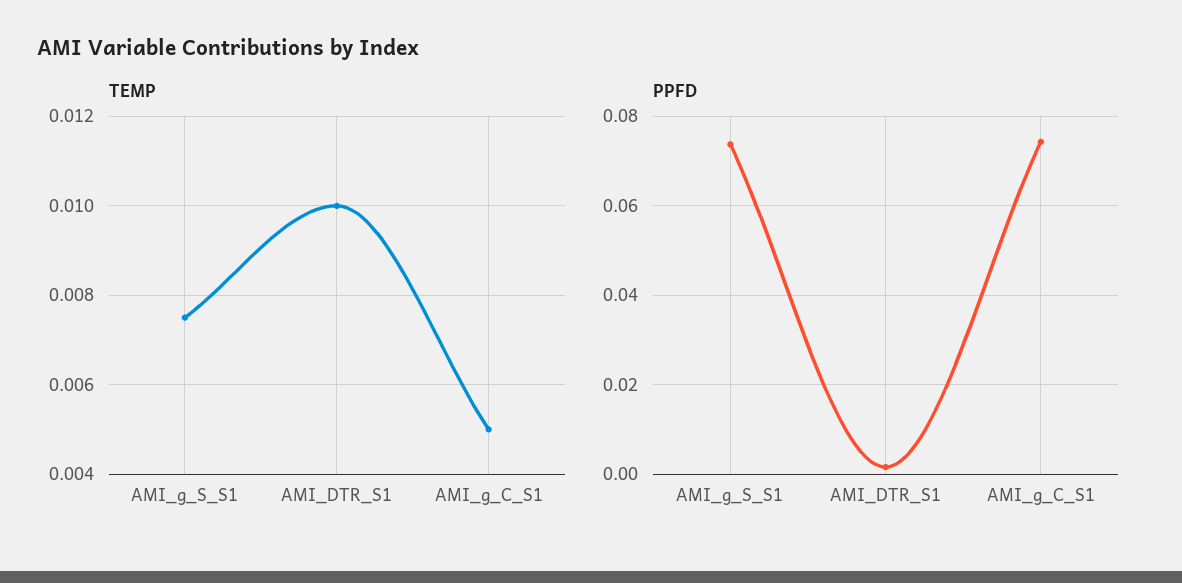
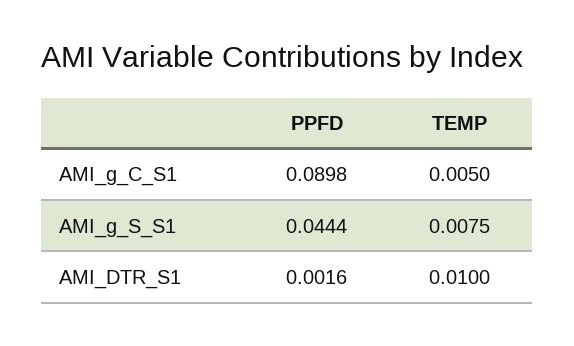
  {
    "TEMP": {
      "AMI_g_S_S1": 0.0075,
      "AMI_DTR_S1": 0.01,
      "AMI_g_C_S1": 0.005
    },
    "PPFD": {
-     "AMI_g_S_S1": 0.074,
+     "AMI_g_S_S1": 0.0444,
      "AMI_DTR_S1": 0.0016,
-     "AMI_g_C_S1": 0.074
+     "AMI_g_C_S1": 0.0898
    }
  }

